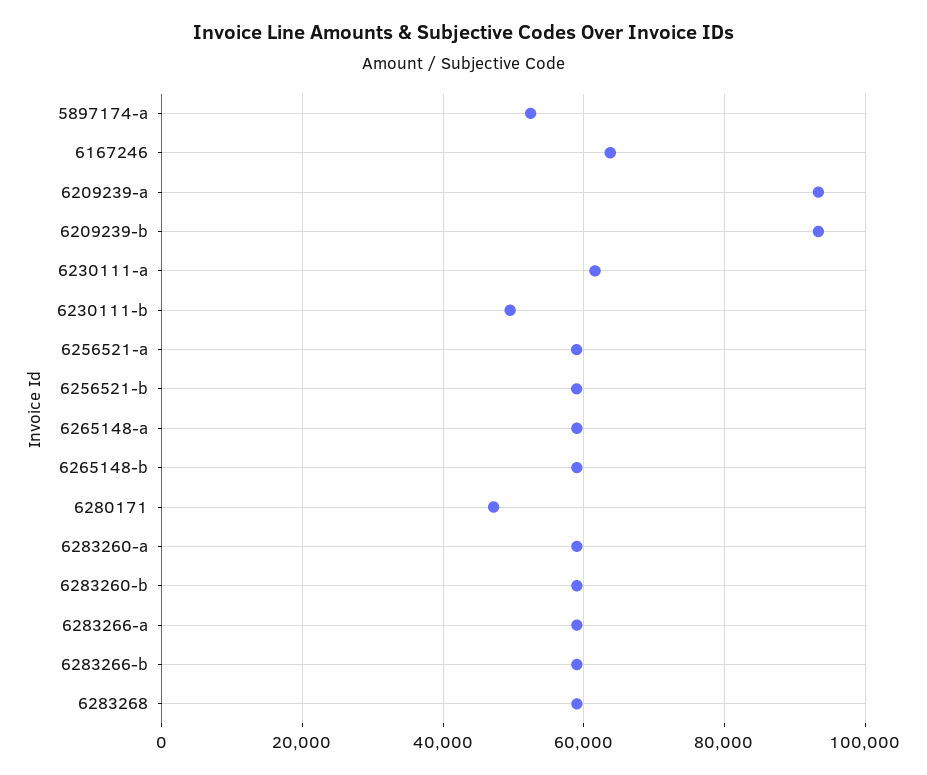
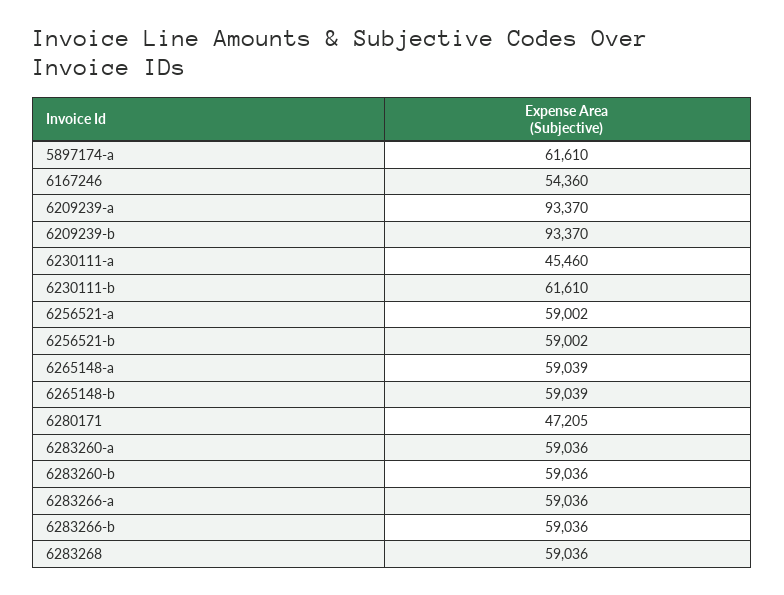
  {
-   "5897174-a": 52000,
+   "5897174-a": 61610,
-   "6167246": 64000,
+   "6167246": 54360,
    "6209239-a": 93370,
    "6209239-b": 93370,
-   "6230111-a": 62000,
+   "6230111-a": 45460,
-   "6230111-b": 50000,
+   "6230111-b": 61610,
    "6256521-a": 59002,
    "6256521-b": 59002,
    "6265148-a": 59039,
    "6265148-b": 59039,
    "6280171": 47205,
    "6283260-a": 59036,
    "6283260-b": 59036,
    "6283266-a": 59036,
    "6283266-b": 59036,
    "6283268": 59036
  }

